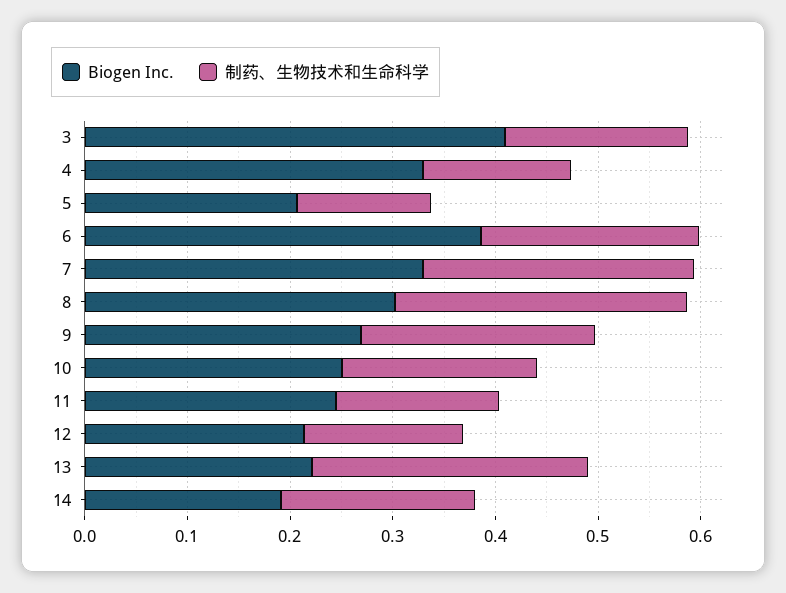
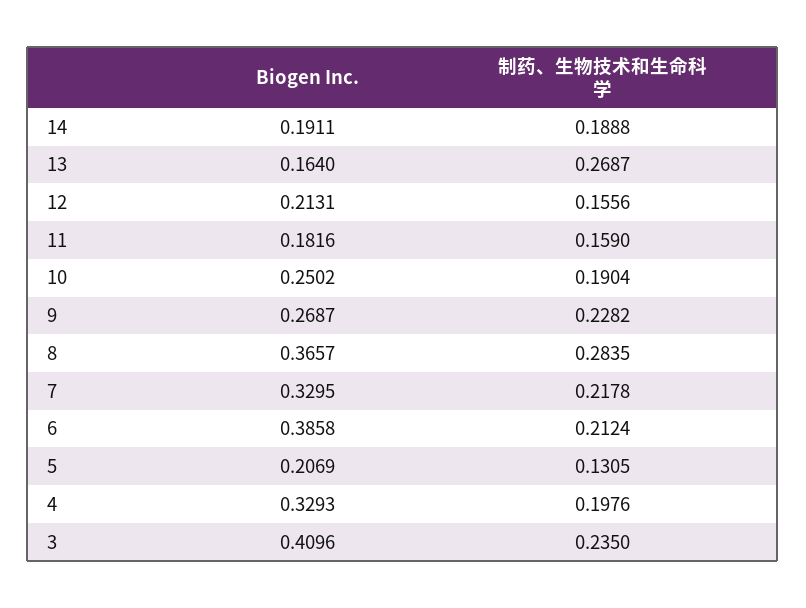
  {
    "Biogen Inc.": {
      "3": 0.4096,
      "4": 0.3293,
      "5": 0.2069,
      "6": 0.3858,
      "7": 0.3295,
-     "8": 0.3,
+     "8": 0.3657,
      "9": 0.2687,
      "10": 0.2502,
-     "11": 0.24,
+     "11": 0.1816,
      "12": 0.2131,
-     "13": 0.22,
+     "13": 0.164,
      "14": 0.1911
    },
    "制药、生物技术和生命科学": {
-     "3": 0.18,
+     "3": 0.235,
-     "4": 0.14,
+     "4": 0.1976,
      "5": 0.1305,
      "6": 0.2124,
-     "7": 0.26,
+     "7": 0.2178,
      "8": 0.2835,
      "9": 0.2282,
      "10": 0.1904,
      "11": 0.159,
      "12": 0.1556,
      "13": 0.2687,
      "14": 0.1888
    }
  }

